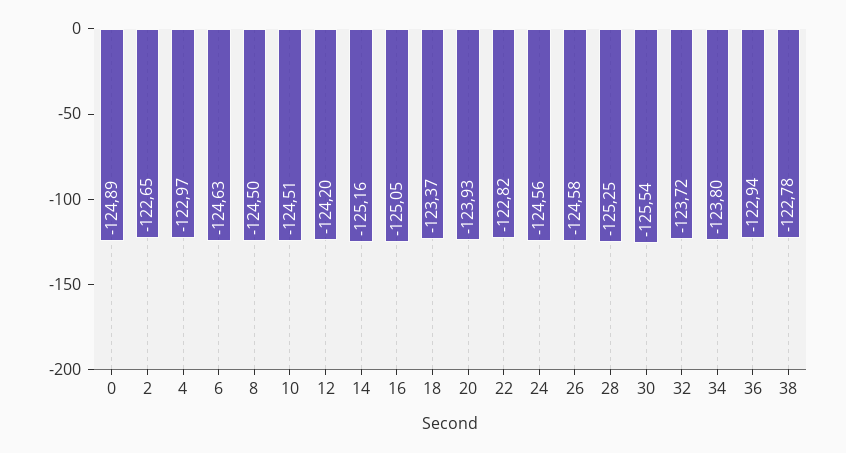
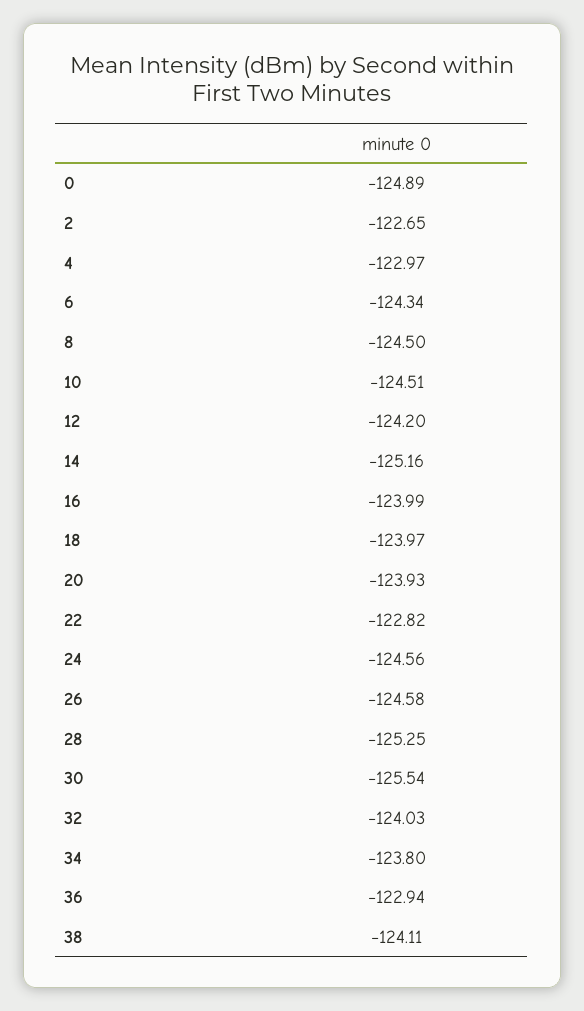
  {
    "0": -124.89,
    "2": -122.65,
    "4": -122.97,
-   "6": -124.63,
+   "6": -124.34,
    "8": -124.5,
    "10": -124.51,
    "12": -124.2,
    "14": -125.16,
-   "16": -125.05,
+   "16": -123.99,
-   "18": -123.37,
+   "18": -123.97,
    "20": -123.93,
    "22": -122.82,
    "24": -124.56,
    "26": -124.58,
    "28": -125.25,
    "30": -125.54,
-   "32": -123.72,
+   "32": -124.03,
    "34": -123.8,
    "36": -122.94,
-   "38": -122.78
+   "38": -124.11
  }

